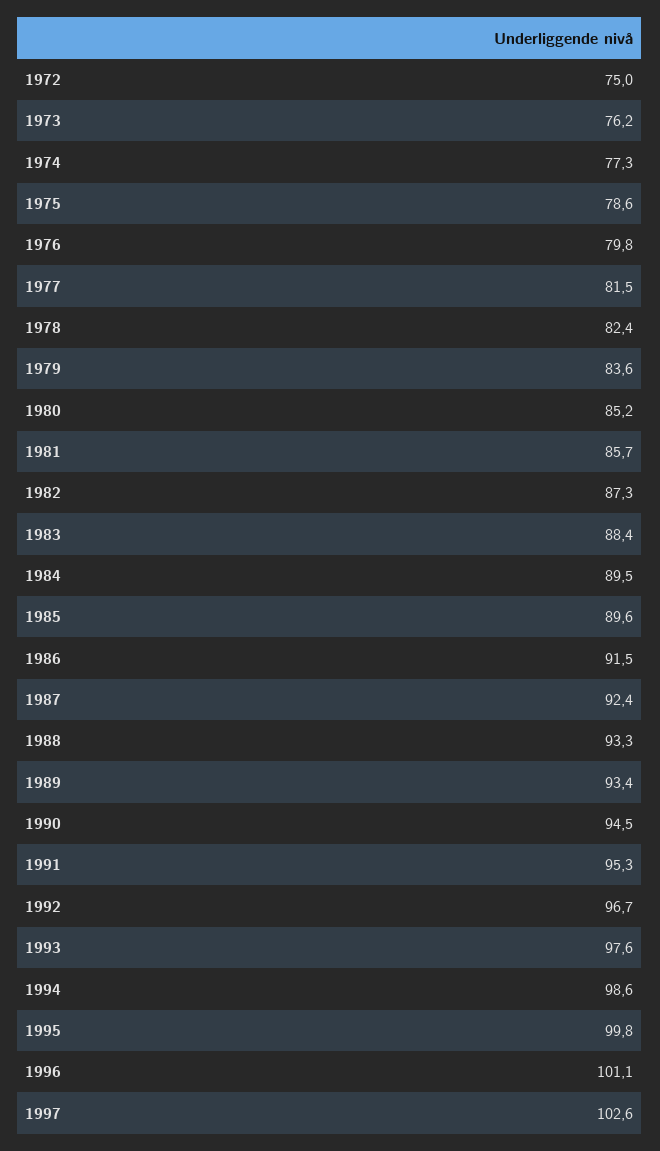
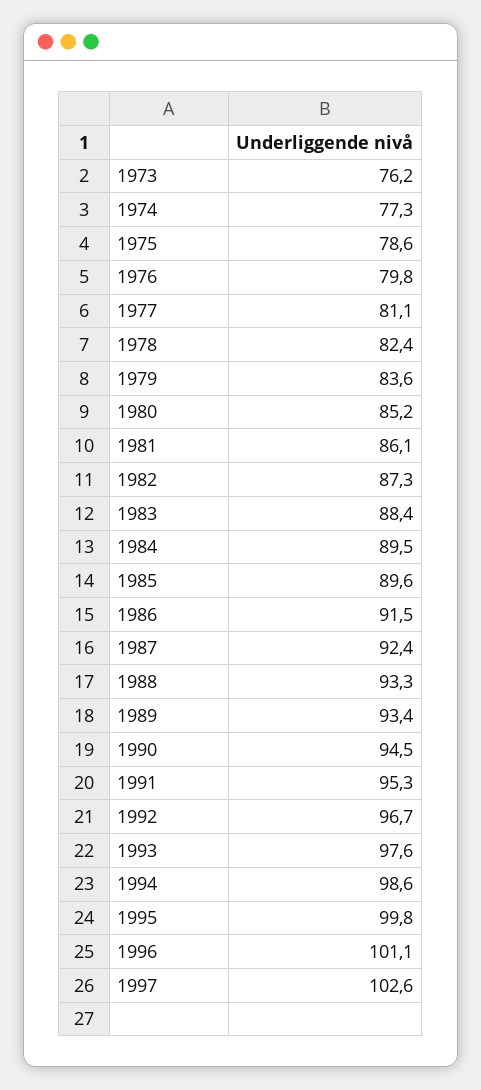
  {
-   "1972": 75,
    "1973": 76.2,
    "1974": 77.3,
    "1975": 78.6,
    "1976": 79.8,
-   "1977": 81.5,
+   "1977": 81.1,
    "1978": 82.4,
    "1979": 83.6,
    "1980": 85.2,
-   "1981": 85.7,
+   "1981": 86.1,
    "1982": 87.3,
    "1983": 88.4,
    "1984": 89.5,
    "1985": 89.6,
    "1986": 91.5,
    "1987": 92.4,
    "1988": 93.3,
    "1989": 93.4,
    "1990": 94.5,
    "1991": 95.3,
    "1992": 96.7,
    "1993": 97.6,
    "1994": 98.6,
    "1995": 99.8,
    "1996": 101.1,
    "1997": 102.6
  }

